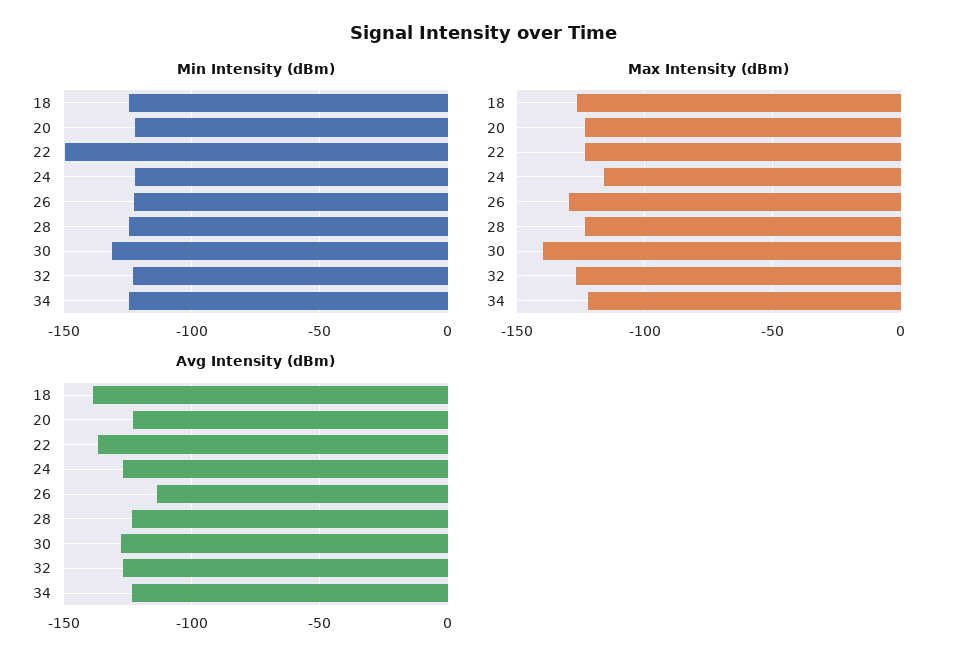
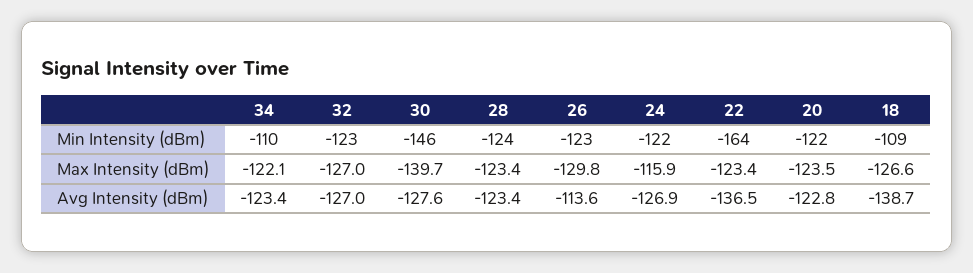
  {
    "Min Intensity (dBm)": {
-     "18": -125,
+     "18": -109,
      "20": -122,
-     "22": -150,
+     "22": -164,
      "24": -122,
      "26": -123,
      "28": -124,
-     "30": -130,
+     "30": -146,
      "32": -123,
-     "34": -125
+     "34": -110
    },
    "Max Intensity (dBm)": {
      "18": -126.6,
      "20": -123.5,
      "22": -123.4,
      "24": -115.9,
      "26": -129.8,
      "28": -123.4,
      "30": -139.7,
      "32": -127,
      "34": -122.1
    },
    "Avg Intensity (dBm)": {
      "18": -138.7,
      "20": -122.8,
      "22": -136.5,
      "24": -126.9,
      "26": -113.6,
      "28": -123.4,
      "30": -127.6,
      "32": -127,
      "34": -123.4
    }
  }

